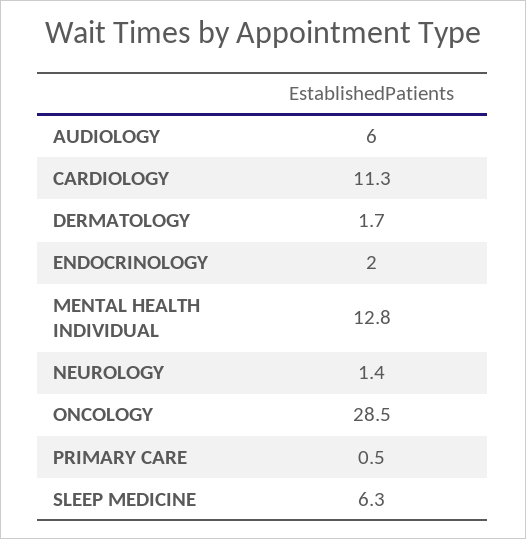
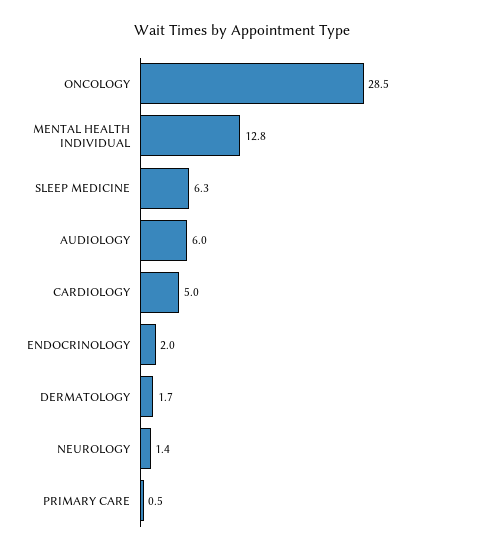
  {
    "AUDIOLOGY": 6,
-   "CARDIOLOGY": 11.3,
+   "CARDIOLOGY": 5,
    "DERMATOLOGY": 1.7,
    "ENDOCRINOLOGY": 2,
    "MENTAL HEALTH INDIVIDUAL": 12.8,
    "NEUROLOGY": 1.4,
    "ONCOLOGY": 28.5,
    "PRIMARY CARE": 0.5,
    "SLEEP MEDICINE": 6.3
  }

